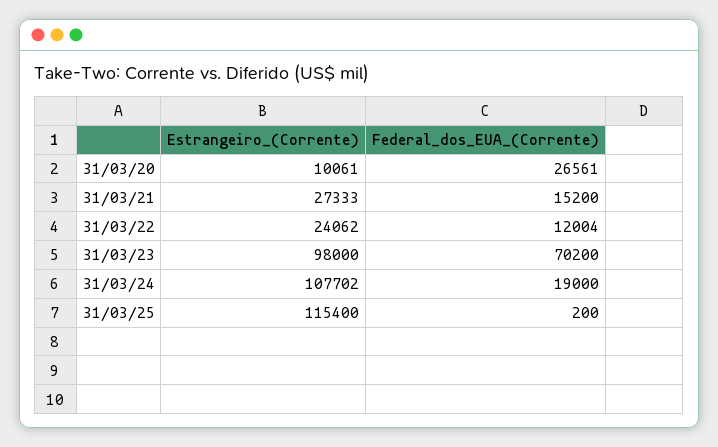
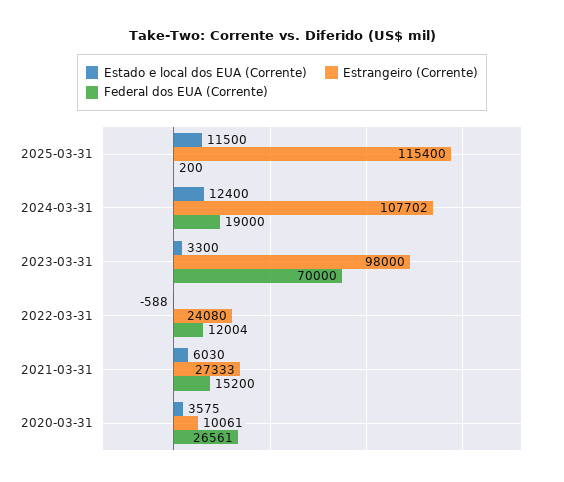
  {
    "Estrangeiro_(Corrente)": {
      "31/03/20": 10061,
      "31/03/21": 27333,
-     "31/03/22": 24062,
+     "31/03/22": 24080,
      "31/03/23": 98000,
      "31/03/24": 107702,
      "31/03/25": 115400
    },
    "Federal_dos_EUA_(Corrente)": {
      "31/03/20": 26561,
      "31/03/21": 15200,
      "31/03/22": 12004,
-     "31/03/23": 70200,
+     "31/03/23": 70000,
      "31/03/24": 19000,
      "31/03/25": 200
-   }
+   },
+   "Estado e local dos EUA (Corrente)": {
+     "31/03/25": 11500,
+     "31/03/24": 12400,
+     "31/03/23": 3300,
+     "31/03/22": -588,
+     "31/03/21": 6030,
+     "31/03/20": 3575
+   }
  }

